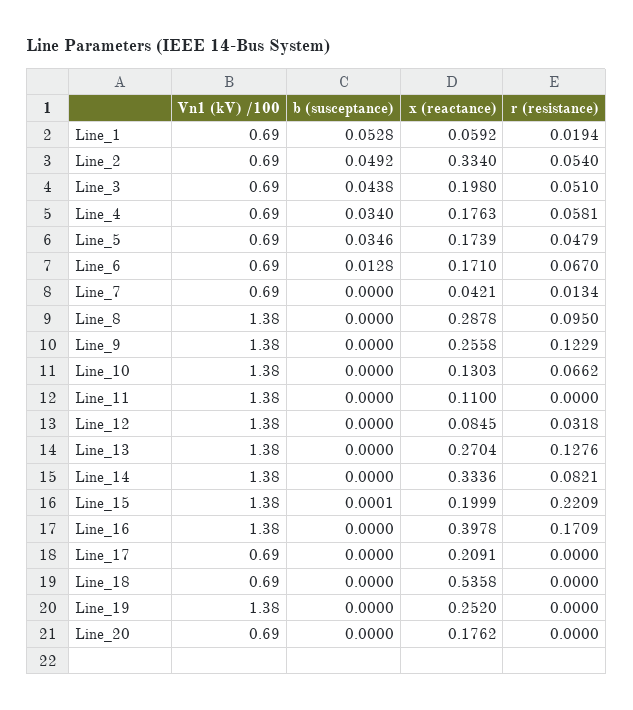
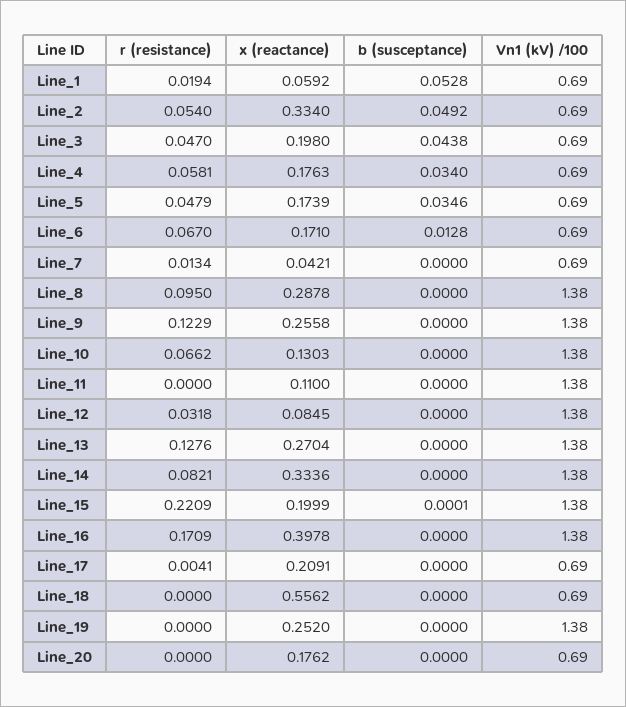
  {
    "Vn1 (kV) /100": {
      "Line_1": 0.69,
      "Line_2": 0.69,
      "Line_3": 0.69,
      "Line_4": 0.69,
      "Line_5": 0.69,
      "Line_6": 0.69,
      "Line_7": 0.69,
      "Line_8": 1.38,
      "Line_9": 1.38,
      "Line_10": 1.38,
      "Line_11": 1.38,
      "Line_12": 1.38,
      "Line_13": 1.38,
      "Line_14": 1.38,
      "Line_15": 1.38,
      "Line_16": 1.38,
      "Line_17": 0.69,
      "Line_18": 0.69,
      "Line_19": 1.38,
      "Line_20": 0.69
    },
    "b (susceptance)": {
      "Line_1": 0.0528,
      "Line_2": 0.0492,
      "Line_3": 0.0438,
      "Line_4": 0.034,
      "Line_5": 0.0346,
      "Line_6": 0.0128,
      "Line_7": 0,
      "Line_8": 0,
      "Line_9": 0,
      "Line_10": 0,
      "Line_11": 0,
      "Line_12": 0,
      "Line_13": 0,
      "Line_14": 0,
      "Line_15": 0.0001,
      "Line_16": 0,
      "Line_17": 0,
      "Line_18": 0,
      "Line_19": 0,
      "Line_20": 0
    },
    "x (reactance)": {
      "Line_1": 0.0592,
      "Line_2": 0.334,
      "Line_3": 0.198,
      "Line_4": 0.1763,
      "Line_5": 0.1739,
      "Line_6": 0.171,
      "Line_7": 0.0421,
      "Line_8": 0.2878,
      "Line_9": 0.2558,
      "Line_10": 0.1303,
      "Line_11": 0.11,
      "Line_12": 0.0845,
      "Line_13": 0.2704,
      "Line_14": 0.3336,
      "Line_15": 0.1999,
      "Line_16": 0.3978,
      "Line_17": 0.2091,
-     "Line_18": 0.5358,
+     "Line_18": 0.5562,
      "Line_19": 0.252,
      "Line_20": 0.1762
    },
    "r (resistance)": {
      "Line_1": 0.0194,
      "Line_2": 0.054,
-     "Line_3": 0.051,
+     "Line_3": 0.047,
      "Line_4": 0.0581,
      "Line_5": 0.0479,
      "Line_6": 0.067,
      "Line_7": 0.0134,
      "Line_8": 0.095,
      "Line_9": 0.1229,
      "Line_10": 0.0662,
      "Line_11": 0,
      "Line_12": 0.0318,
      "Line_13": 0.1276,
      "Line_14": 0.0821,
      "Line_15": 0.2209,
      "Line_16": 0.1709,
-     "Line_17": 0,
+     "Line_17": 0.0041,
      "Line_18": 0,
      "Line_19": 0,
      "Line_20": 0
    }
  }

